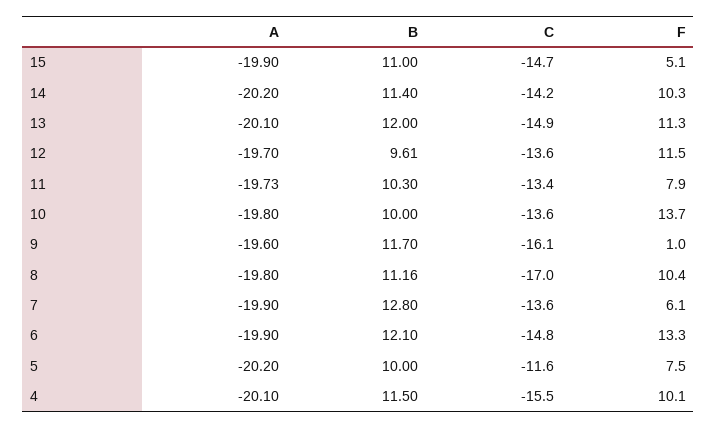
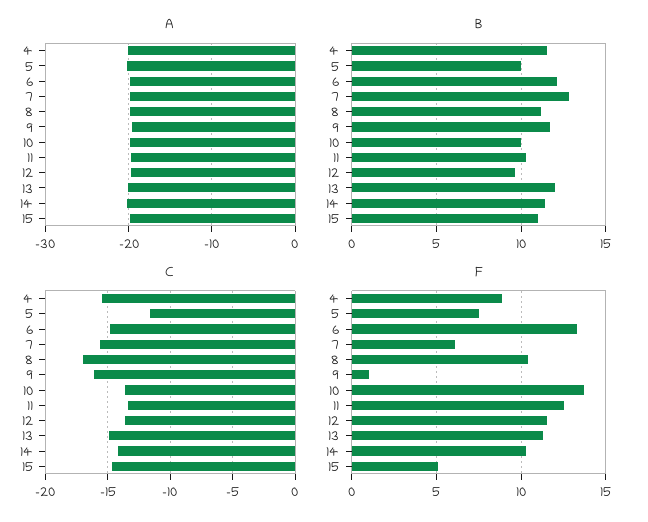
  {
    "A": {
      "15": -19.9,
      "14": -20.2,
      "13": -20.1,
      "12": -19.7,
      "11": -19.73,
      "10": -19.8,
      "9": -19.6,
      "8": -19.8,
      "7": -19.9,
      "6": -19.9,
      "5": -20.2,
      "4": -20.1
    },
    "B": {
      "15": 11,
      "14": 11.4,
      "13": 12,
      "12": 9.61,
      "11": 10.3,
      "10": 10,
      "9": 11.7,
      "8": 11.16,
      "7": 12.8,
      "6": 12.1,
      "5": 10,
      "4": 11.5
    },
    "C": {
      "15": -14.7,
      "14": -14.2,
      "13": -14.9,
      "12": -13.6,
      "11": -13.4,
      "10": -13.6,
      "9": -16.1,
      "8": -17,
-     "7": -13.6,
+     "7": -15.5,
      "6": -14.8,
      "5": -11.6,
      "4": -15.5
    },
    "F": {
      "15": 5.1,
      "14": 10.3,
      "13": 11.3,
      "12": 11.5,
-     "11": 7.9,
+     "11": 12.5,
      "10": 13.7,
      "9": 1,
      "8": 10.4,
      "7": 6.1,
      "6": 13.3,
      "5": 7.5,
-     "4": 10.1
+     "4": 9
    }
  }

